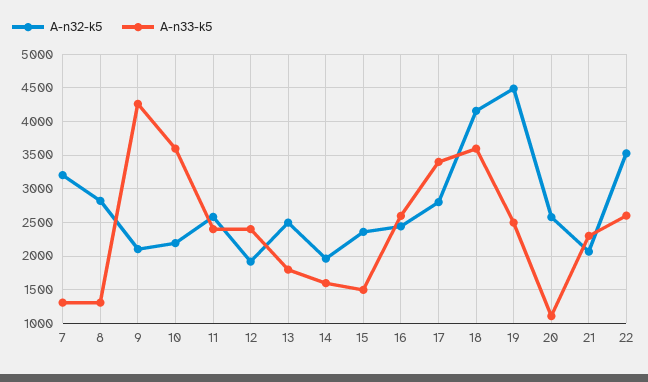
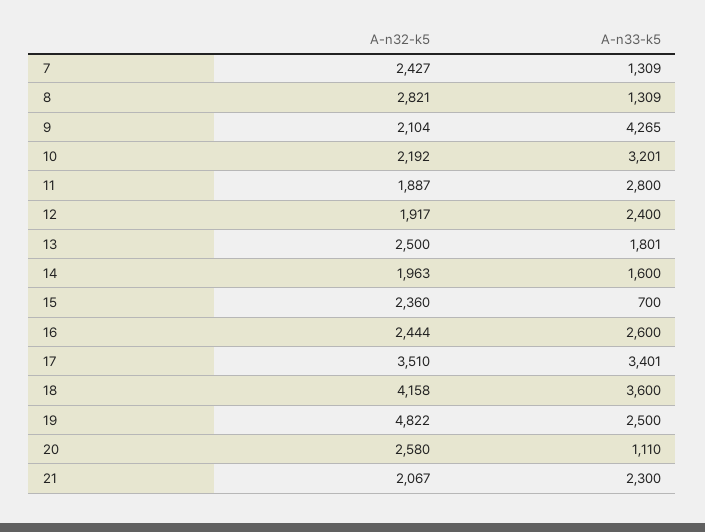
  {
    "A-n32-k5": {
-     "7": 3200,
+     "7": 2427,
      "8": 2821,
      "9": 2104,
      "10": 2192,
-     "11": 2600,
+     "11": 1887,
      "12": 1917,
      "13": 2500,
      "14": 1963,
      "15": 2360,
      "16": 2444,
-     "17": 2800,
+     "17": 3510,
      "18": 4158,
-     "19": 4500,
+     "19": 4822,
      "20": 2580,
-     "21": 2067,
+     "21": 2067
-     "22": 3500
    },
    "A-n33-k5": {
      "7": 1309,
      "8": 1309,
      "9": 4265,
-     "10": 3600,
+     "10": 3201,
-     "11": 2400,
+     "11": 2800,
      "12": 2400,
      "13": 1801,
      "14": 1600,
-     "15": 1500,
+     "15": 700,
      "16": 2600,
      "17": 3401,
      "18": 3600,
      "19": 2500,
      "20": 1110,
-     "21": 2300,
+     "21": 2300
-     "22": 2600
    }
  }

